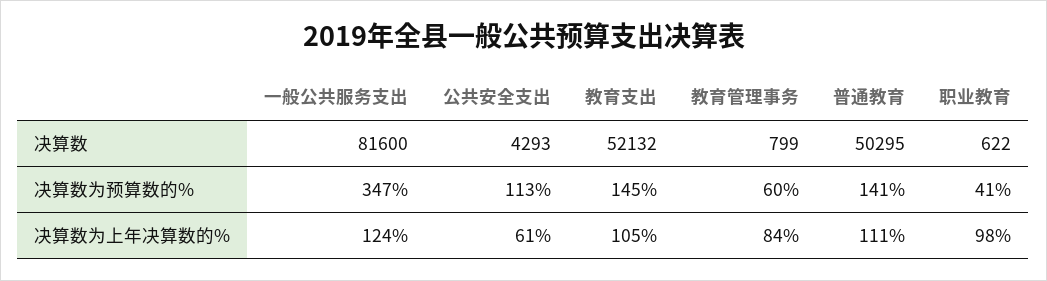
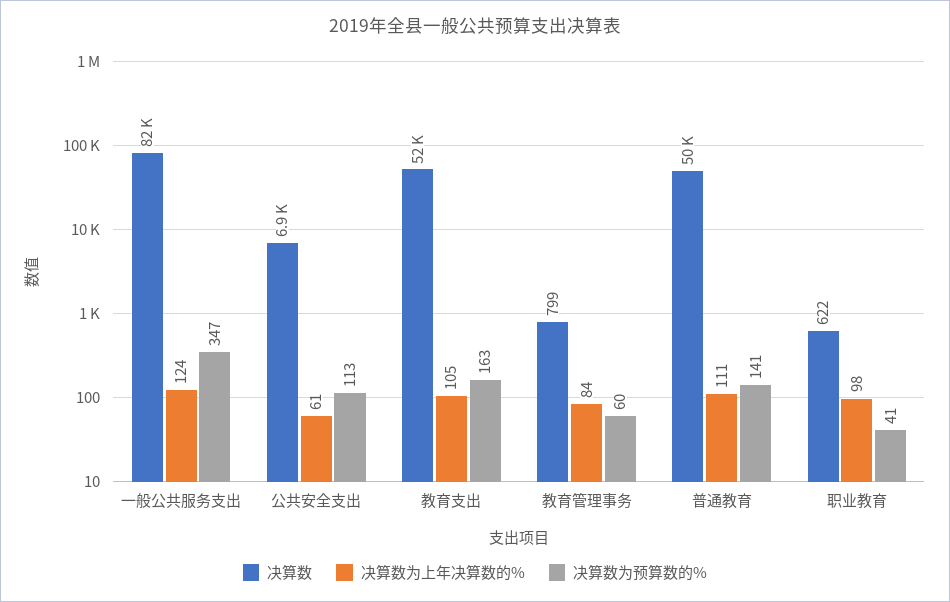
  {
    "决算数": {
      "一般公共服务支出": 81600,
-     "公共安全支出": 4293,
+     "公共安全支出": 6900,
      "教育支出": 52132,
      "教育管理事务": 799,
      "普通教育": 50295,
      "职业教育": 622
    },
    "决算数为预算数的%": {
      "一般公共服务支出": 347,
      "公共安全支出": 113,
-     "教育支出": 145,
+     "教育支出": 163,
      "教育管理事务": 60,
      "普通教育": 141,
      "职业教育": 41
    },
    "决算数为上年决算数的%": {
      "一般公共服务支出": 124,
      "公共安全支出": 61,
      "教育支出": 105,
      "教育管理事务": 84,
      "普通教育": 111,
      "职业教育": 98
    }
  }

